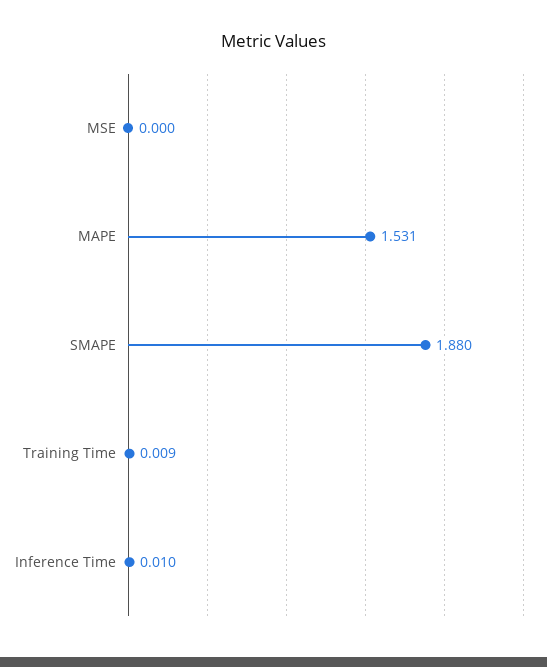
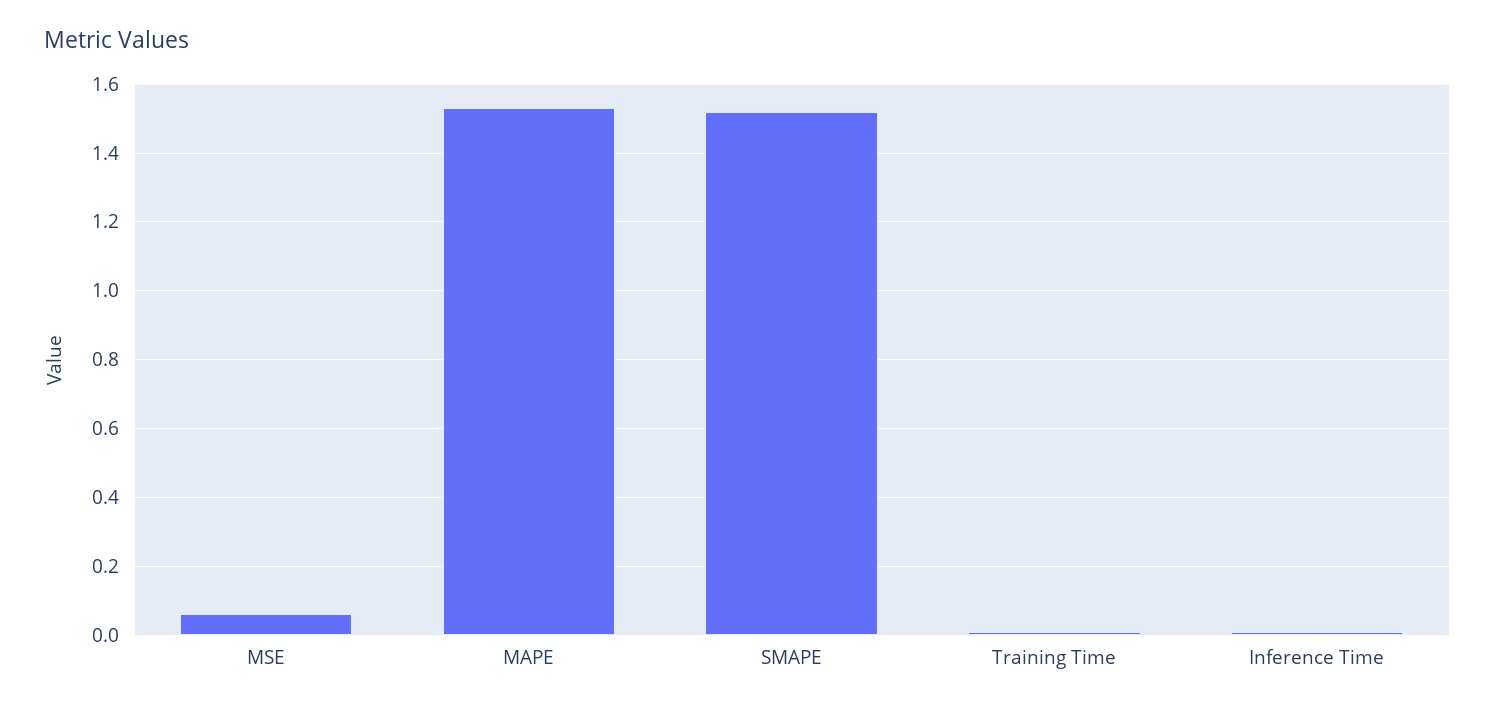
  {
-   "MSE": 0,
+   "MSE": 0.06,
    "MAPE": 1.531,
-   "SMAPE": 1.88,
+   "SMAPE": 1.52,
    "Training Time": 0.009,
    "Inference Time": 0.01
  }

